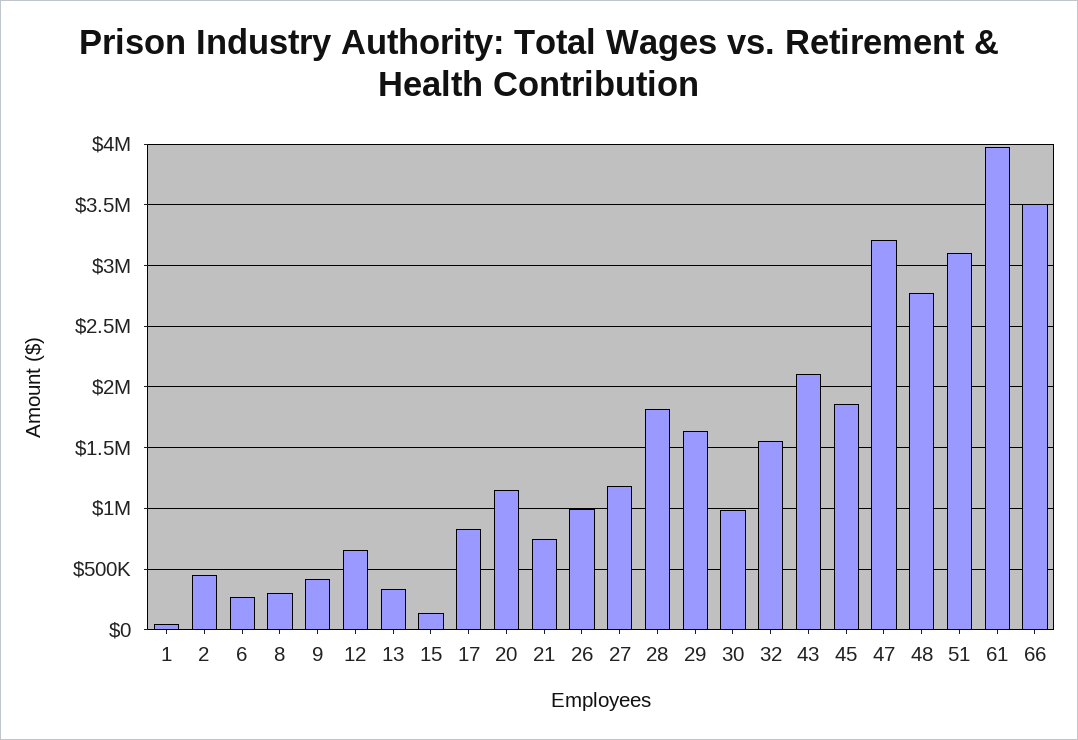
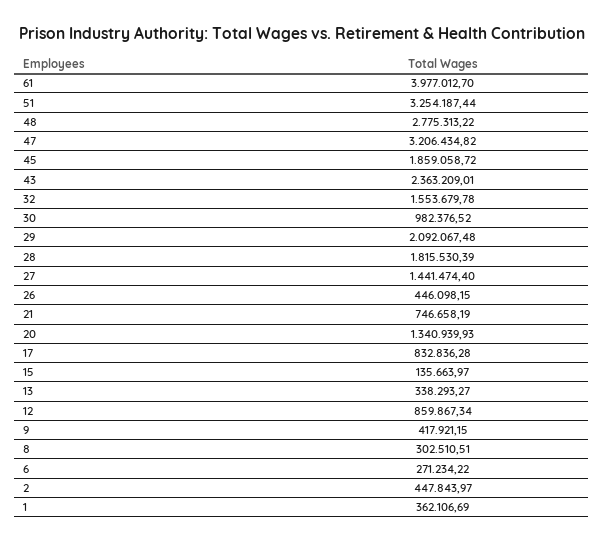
  {
-   "1": 50000,
+   "1": 362106.69,
    "2": 447843.97,
    "6": 271234.22,
    "8": 302510.51,
    "9": 417921.15,
-   "12": 650000,
+   "12": 859867.34,
    "13": 338293.27,
    "15": 135663.97,
    "17": 832836.28,
-   "20": 1150000,
+   "20": 1340939.93,
    "21": 746658.19,
-   "26": 1000000,
+   "26": 446098.15,
-   "27": 1200000,
+   "27": 1441474.4,
    "28": 1815530.39,
-   "29": 1650000,
+   "29": 2092067.48,
    "30": 982376.52,
    "32": 1553679.78,
-   "43": 2100000,
+   "43": 2363209.01,
    "45": 1859058.72,
    "47": 3206434.82,
    "48": 2775313.22,
-   "51": 3100000,
+   "51": 3254187.44,
-   "61": 3977012.7,
+   "61": 3977012.7
-   "66": 3500000
  }

